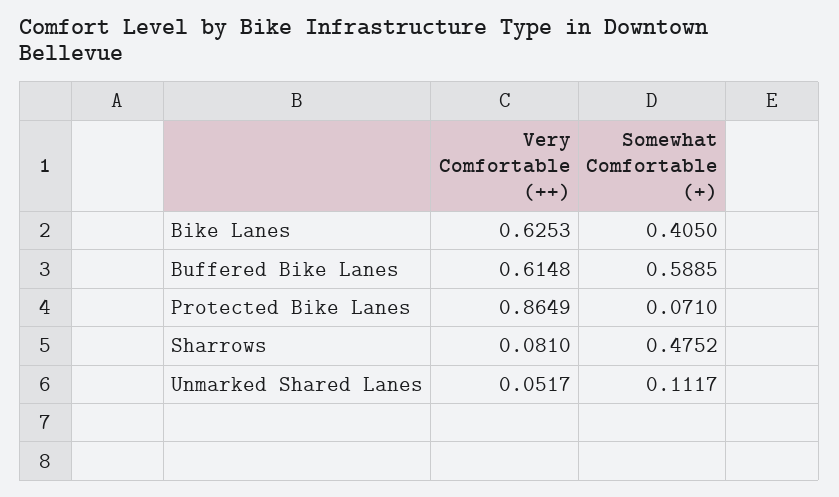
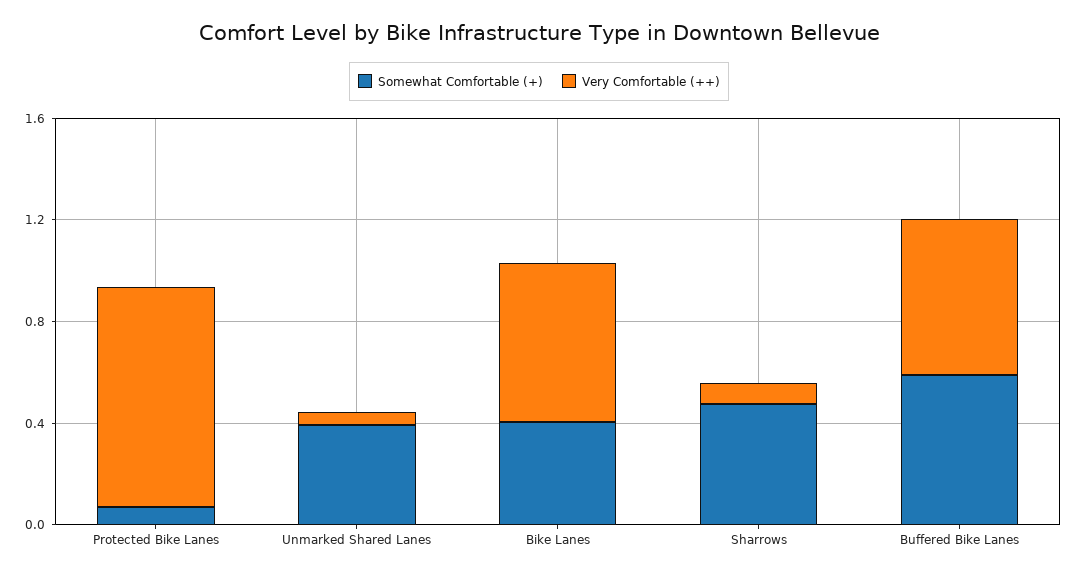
  {
    "Very Comfortable (++)": {
      "Bike Lanes": 0.6253,
      "Buffered Bike Lanes": 0.6148,
      "Protected Bike Lanes": 0.8649,
      "Sharrows": 0.081,
      "Unmarked Shared Lanes": 0.0517
    },
    "Somewhat Comfortable (+)": {
      "Bike Lanes": 0.405,
      "Buffered Bike Lanes": 0.5885,
      "Protected Bike Lanes": 0.071,
      "Sharrows": 0.4752,
-     "Unmarked Shared Lanes": 0.1117
+     "Unmarked Shared Lanes": 0.4
    }
  }

